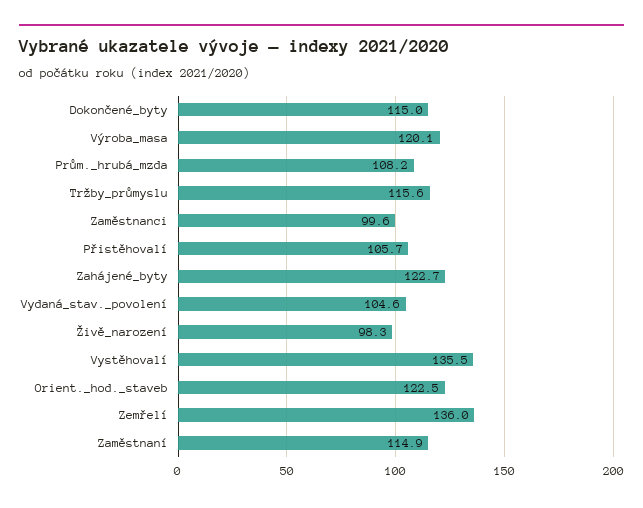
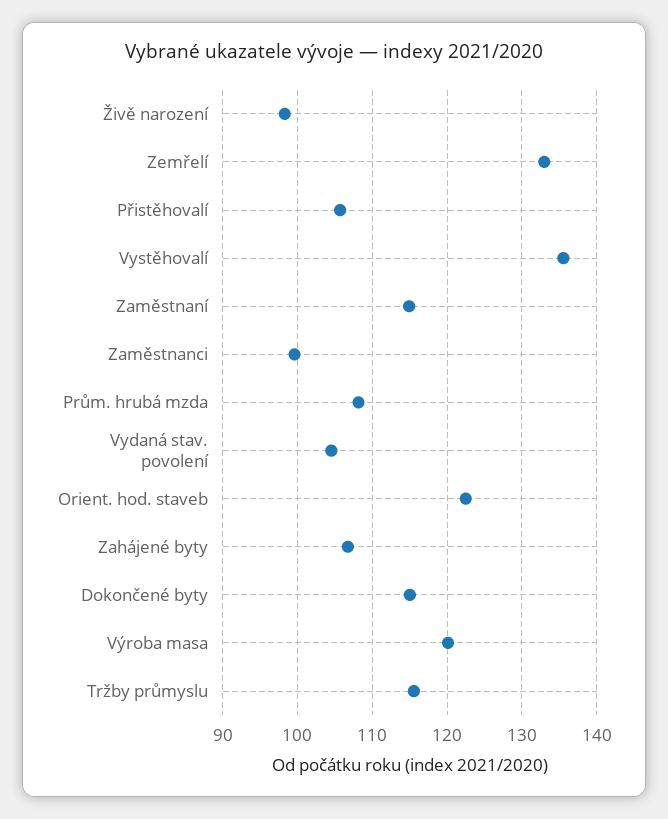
  {
    "Dokončené_byty": 115,
    "Výroba_masa": 120.1,
    "Prům._hrubá_mzda": 108.2,
    "Tržby_průmyslu": 115.6,
    "Zaměstnanci": 99.6,
    "Přistěhovalí": 105.7,
-   "Zahájené_byty": 122.7,
+   "Zahájené_byty": 107,
    "Vydaná_stav._povolení": 104.6,
    "Živě_narození": 98.3,
    "Vystěhovalí": 135.5,
    "Orient._hod._staveb": 122.5,
-   "Zemřelí": 136,
+   "Zemřelí": 133,
    "Zaměstnaní": 114.9
  }

